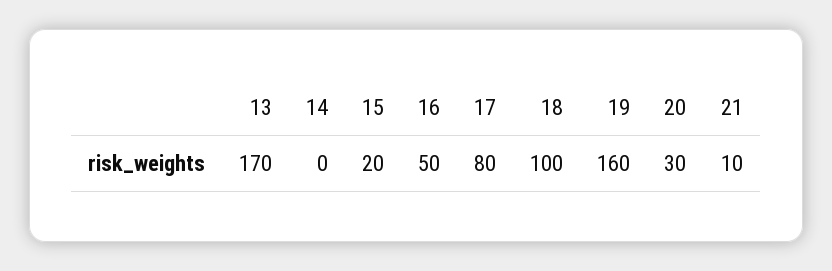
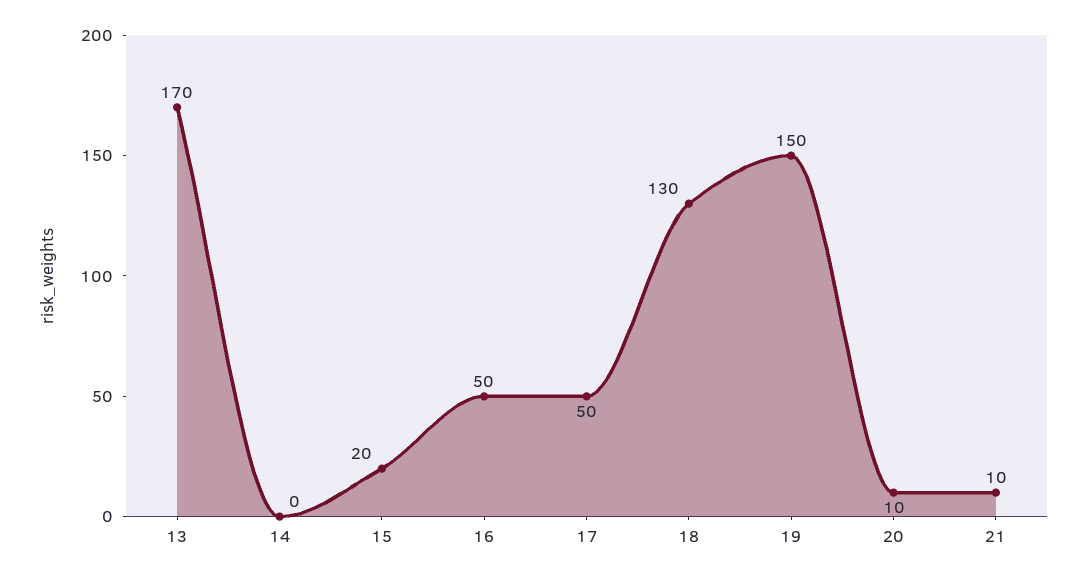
  {
    "13": 170,
    "14": 0,
    "15": 20,
    "16": 50,
-   "17": 80,
+   "17": 50,
-   "18": 100,
+   "18": 130,
-   "19": 160,
+   "19": 150,
-   "20": 30,
+   "20": 10,
    "21": 10
  }

